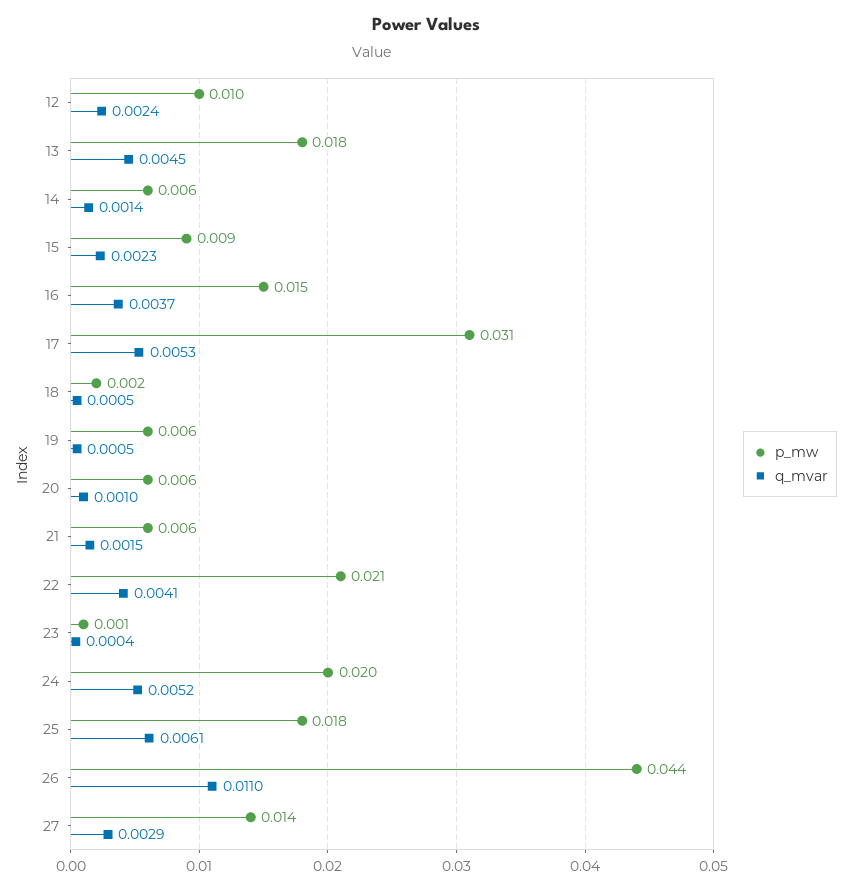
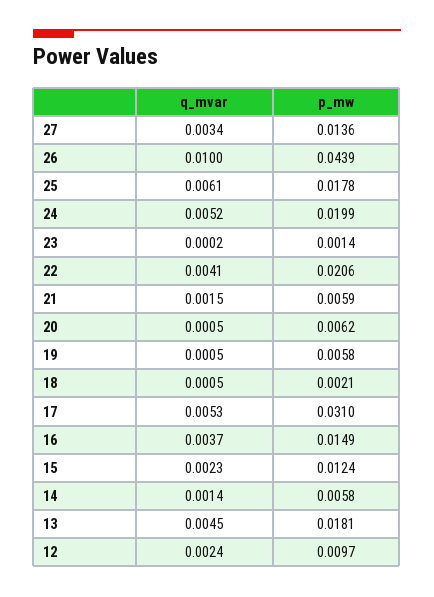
  {
    "p_mw": {
      "12": 0.0097,
      "13": 0.0181,
      "14": 0.0058,
-     "15": 0.009,
+     "15": 0.0124,
      "16": 0.0149,
      "17": 0.031,
      "18": 0.0021,
      "19": 0.0058,
      "20": 0.0062,
      "21": 0.0059,
      "22": 0.0206,
      "23": 0.0014,
      "24": 0.0199,
      "25": 0.0178,
      "26": 0.0439,
      "27": 0.0136
    },
    "q_mvar": {
      "12": 0.0024,
      "13": 0.0045,
      "14": 0.0014,
      "15": 0.0023,
      "16": 0.0037,
      "17": 0.0053,
      "18": 0.0005,
      "19": 0.0005,
-     "20": 0.001,
+     "20": 0.0005,
      "21": 0.0015,
      "22": 0.0041,
-     "23": 0.0004,
+     "23": 0.0002,
      "24": 0.0052,
      "25": 0.0061,
-     "26": 0.011,
+     "26": 0.01,
-     "27": 0.0029
+     "27": 0.0034
    }
  }

